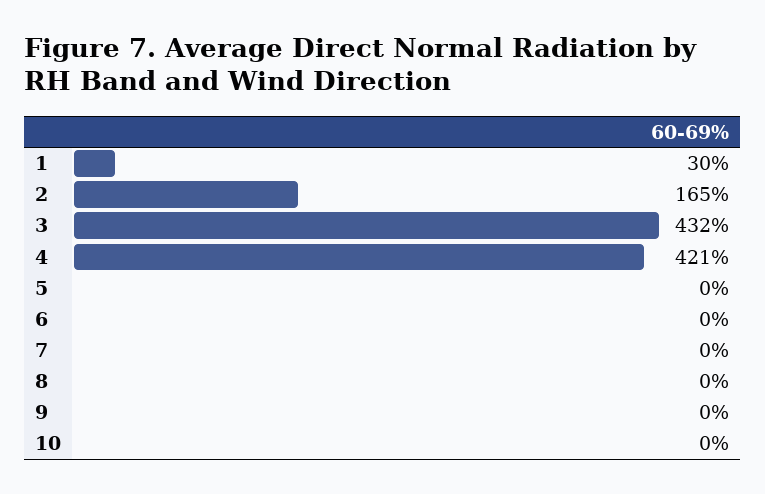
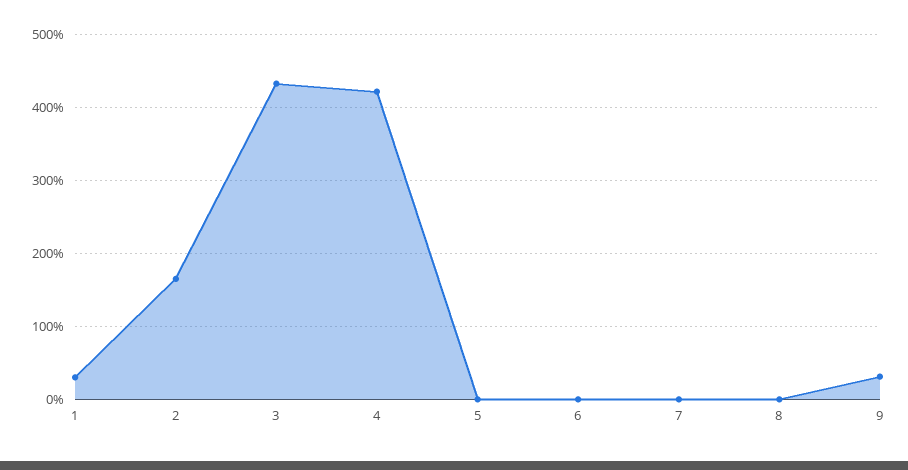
  {
    "1": 30,
    "2": 165,
    "3": 432,
    "4": 421,
    "5": 0,
    "6": 0,
    "7": 0,
    "8": 0,
-   "9": 0,
+   "9": 30
-   "10": 0
  }

